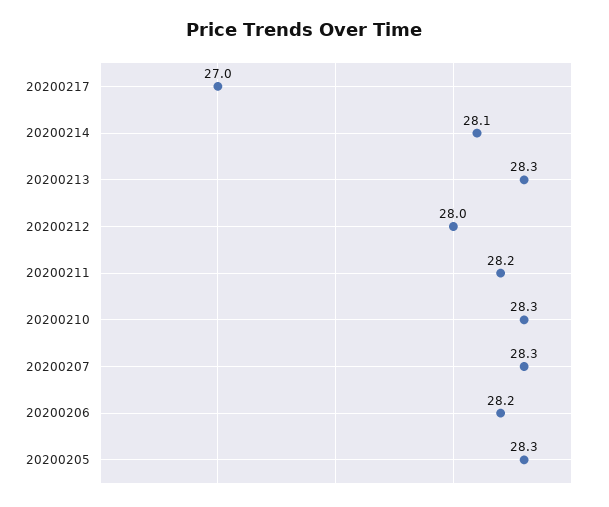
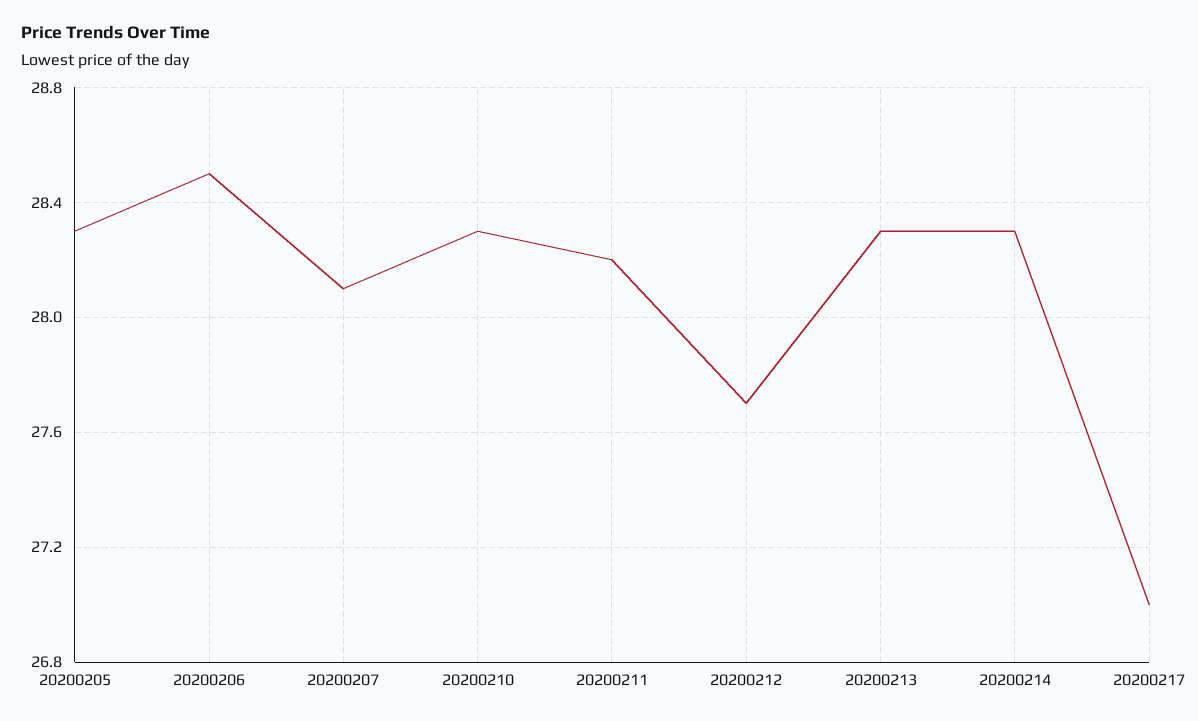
  {
    "20200217": 27,
-   "20200214": 28.1,
+   "20200214": 28.3,
    "20200213": 28.3,
-   "20200212": 28,
+   "20200212": 27.7,
    "20200211": 28.2,
    "20200210": 28.3,
-   "20200207": 28.3,
+   "20200207": 28.1,
-   "20200206": 28.2,
+   "20200206": 28.5,
    "20200205": 28.3
  }

